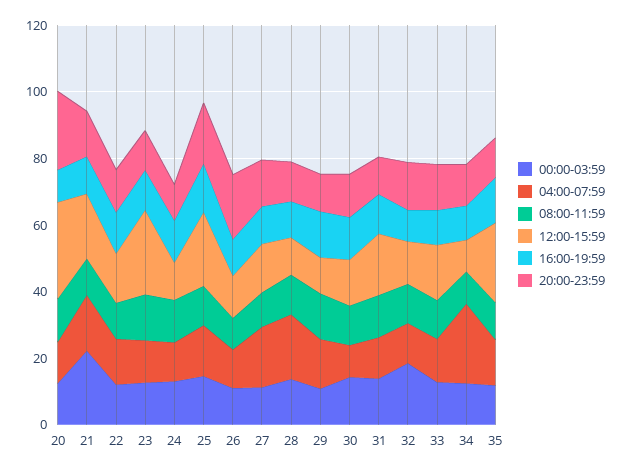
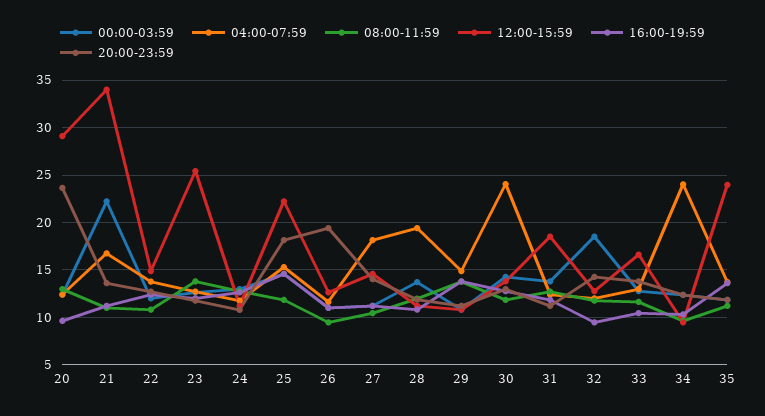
  {
    "00:00-03:59": {
      "20": 12,
      "21": 22,
      "22": 12,
      "23": 13,
      "24": 13,
      "25": 15,
      "26": 11,
      "27": 11,
      "28": 14,
      "29": 11,
      "30": 14,
      "31": 14,
      "32": 19,
      "33": 13,
      "34": 12,
      "35": 12
    },
    "04:00-07:59": {
      "20": 12,
      "21": 17,
      "22": 14,
      "23": 13,
      "24": 12,
      "25": 15,
      "26": 12,
      "27": 18,
      "28": 19,
      "29": 15,
-     "30": 10,
+     "30": 24,
      "31": 12,
      "32": 12,
      "33": 13,
      "34": 24,
      "35": 14
    },
    "08:00-11:59": {
      "20": 13,
      "21": 11,
      "22": 11,
      "23": 14,
      "24": 13,
      "25": 12,
      "26": 9,
      "27": 10,
      "28": 12,
      "29": 14,
      "30": 12,
      "31": 13,
      "32": 12,
      "33": 12,
      "34": 10,
      "35": 11
    },
    "12:00-15:59": {
      "20": 29,
-     "21": 20,
+     "21": 34,
      "22": 15,
      "23": 25,
      "24": 11,
      "25": 22,
      "26": 13,
      "27": 15,
      "28": 11,
      "29": 11,
      "30": 14,
      "31": 19,
      "32": 13,
      "33": 17,
      "34": 9,
      "35": 24
    },
    "16:00-19:59": {
      "20": 10,
      "21": 11,
      "22": 12,
      "23": 12,
      "24": 13,
      "25": 15,
      "26": 11,
      "27": 11,
      "28": 11,
      "29": 14,
      "30": 13,
      "31": 12,
      "32": 9,
      "33": 10,
      "34": 10,
      "35": 14
    },
    "20:00-23:59": {
      "20": 24,
      "21": 14,
      "22": 13,
      "23": 12,
      "24": 11,
      "25": 18,
      "26": 19,
      "27": 14,
      "28": 12,
      "29": 11,
      "30": 13,
      "31": 11,
      "32": 14,
      "33": 14,
      "34": 12,
      "35": 12
    }
  }

